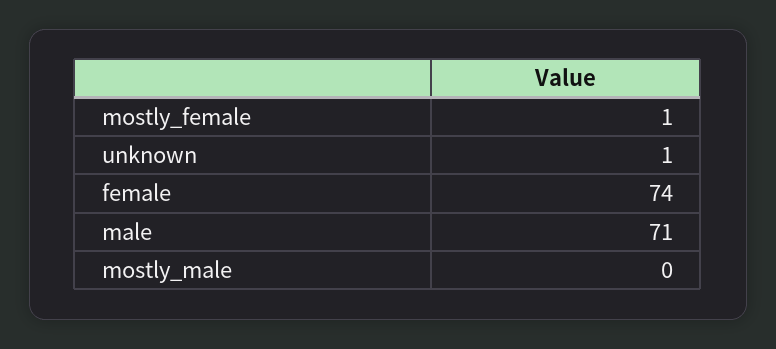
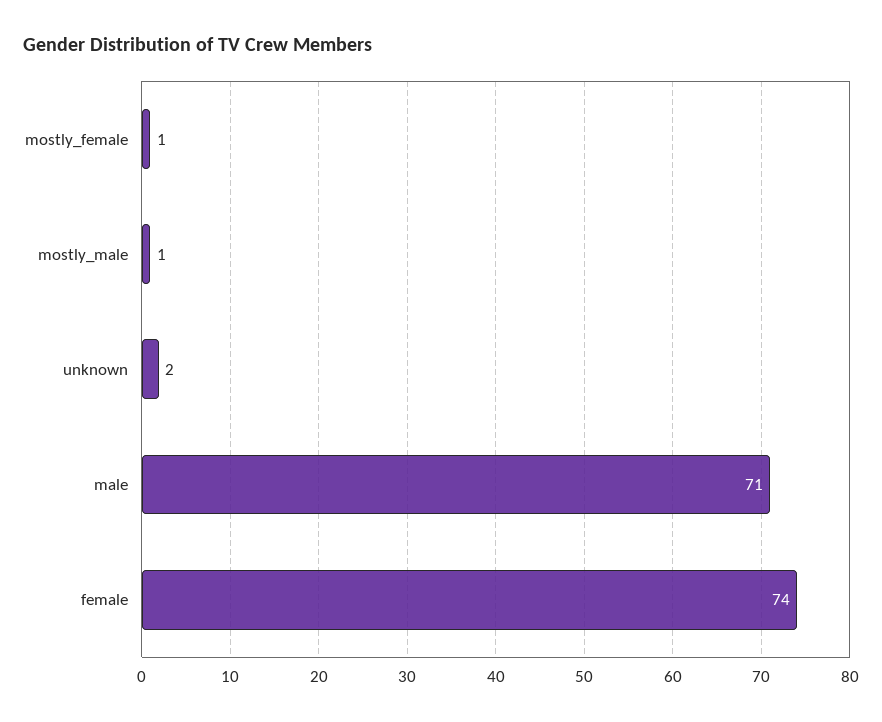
  {
    "mostly_female": 1,
-   "unknown": 1,
+   "unknown": 2,
    "female": 74,
    "male": 71,
-   "mostly_male": 0
+   "mostly_male": 1
  }

